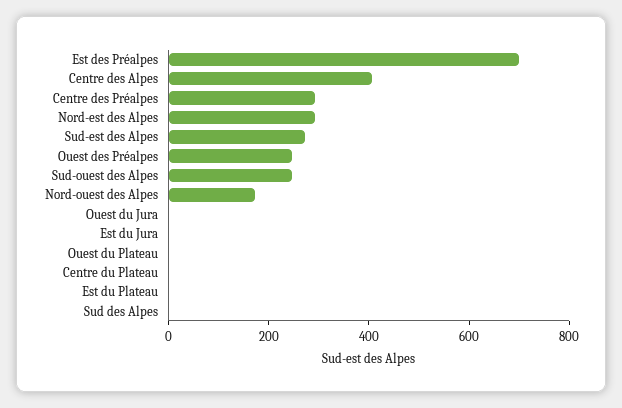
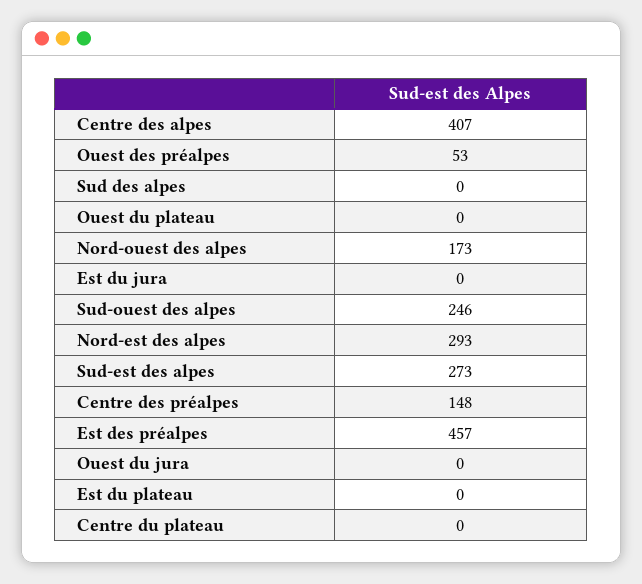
  {
-   "Est des Préalpes": 700,
+   "Est des Préalpes": 457,
    "Centre des Alpes": 407,
-   "Centre des Préalpes": 300,
+   "Centre des Préalpes": 148,
    "Nord-est des Alpes": 293,
    "Sud-est des Alpes": 273,
-   "Ouest des Préalpes": 250,
+   "Ouest des Préalpes": 53,
    "Sud-ouest des Alpes": 246,
    "Nord-ouest des Alpes": 173,
    "Ouest du Jura": 0,
    "Est du Jura": 0,
    "Ouest du Plateau": 0,
    "Centre du Plateau": 0,
    "Est du Plateau": 0,
    "Sud des Alpes": 0
  }

